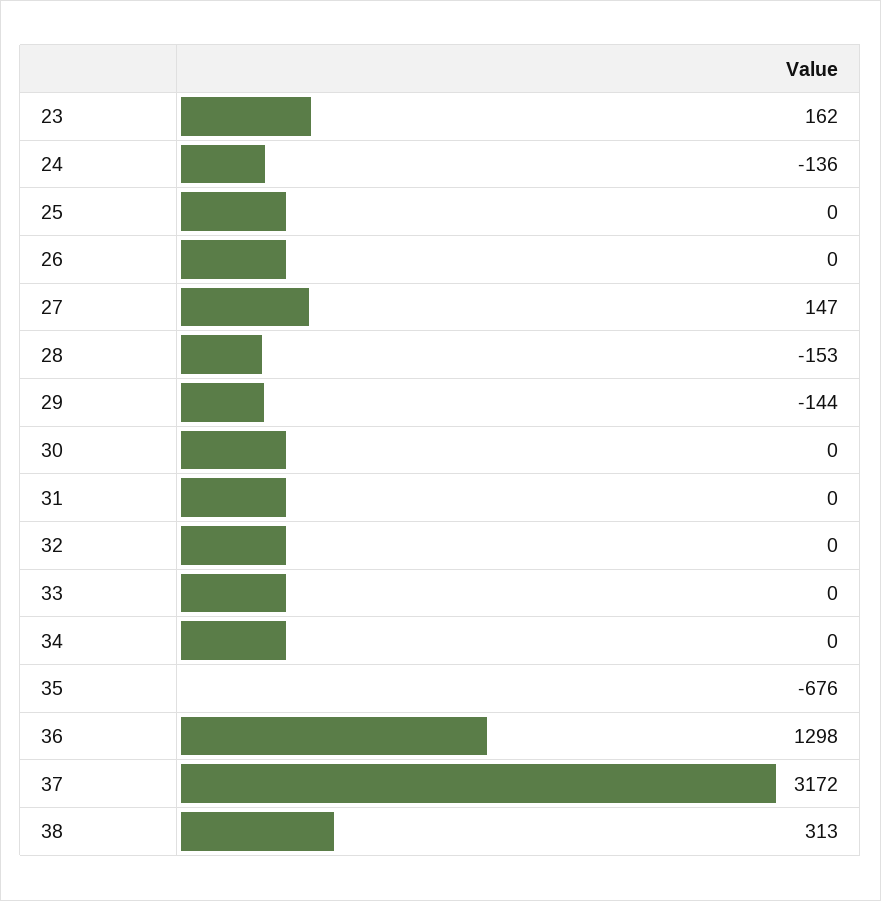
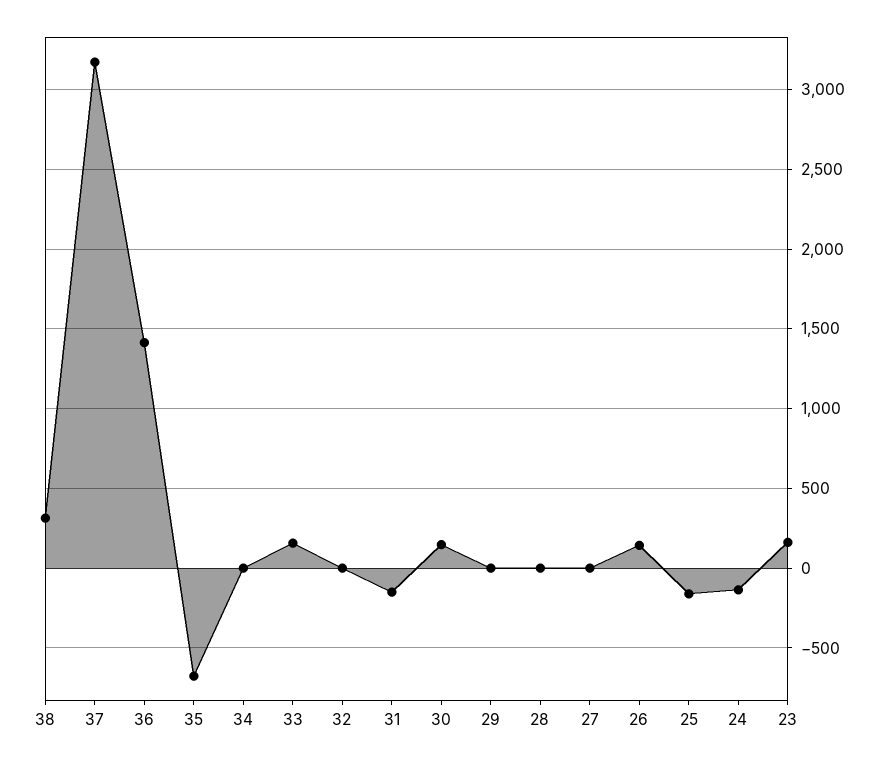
  {
    "23": 162,
    "24": -136,
-   "25": 0,
+   "25": -150,
-   "26": 0,
+   "26": 150,
-   "27": 147,
+   "27": 0,
-   "28": -153,
+   "28": 0,
-   "29": -144,
+   "29": 0,
-   "30": 0,
+   "30": 150,
-   "31": 0,
+   "31": -150,
    "32": 0,
-   "33": 0,
+   "33": 150,
    "34": 0,
    "35": -676,
-   "36": 1298,
+   "36": 1400,
    "37": 3172,
    "38": 313
  }

